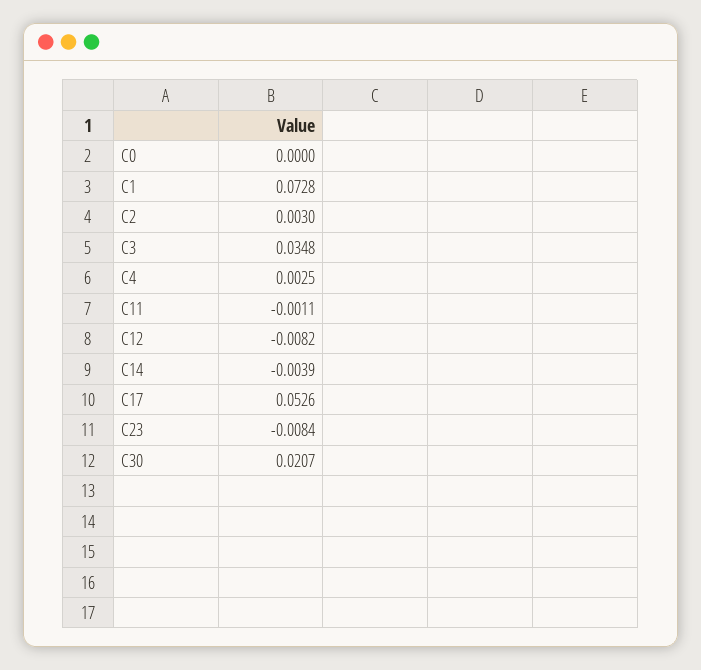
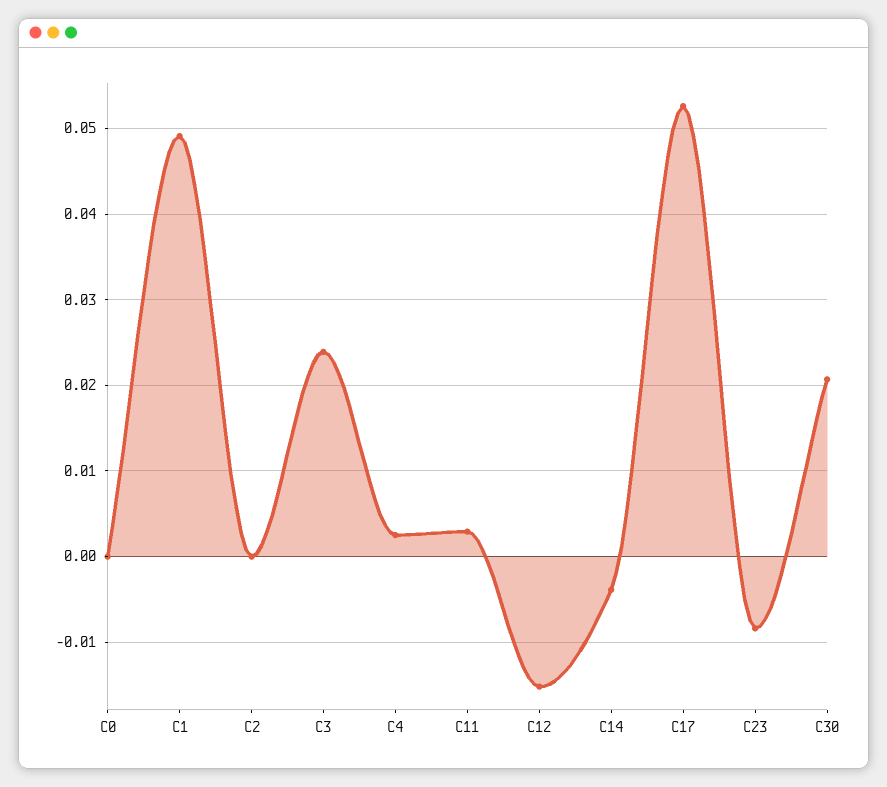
  {
    "C0": 0,
-   "C1": 0.0728,
+   "C1": 0.049,
-   "C2": 0.003,
+   "C2": 0,
-   "C3": 0.0348,
+   "C3": 0.024,
    "C4": 0.0025,
-   "C11": -0.0011,
+   "C11": 0.003,
-   "C12": -0.0082,
+   "C12": -0.015,
    "C14": -0.0039,
    "C17": 0.0526,
    "C23": -0.0084,
    "C30": 0.0207
  }

